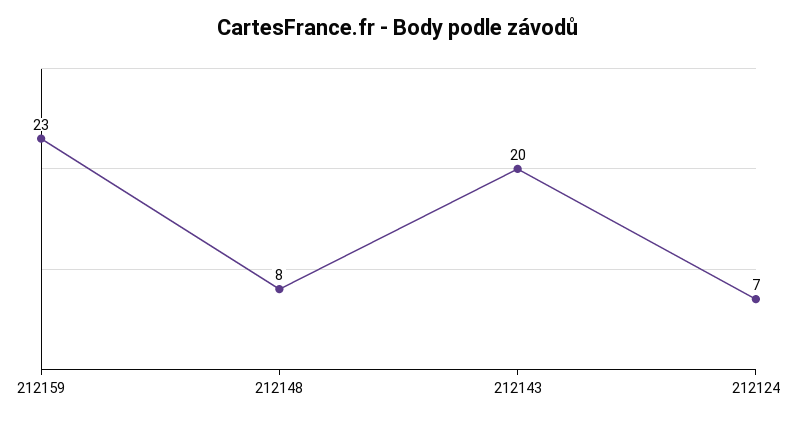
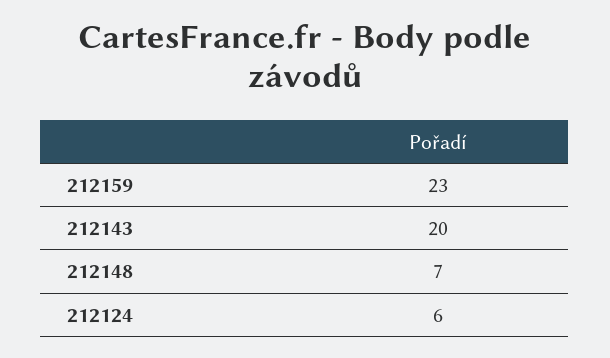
  {
    "212159": 23,
-   "212148": 8,
+   "212148": 7,
    "212143": 20,
-   "212124": 7
+   "212124": 6
  }

